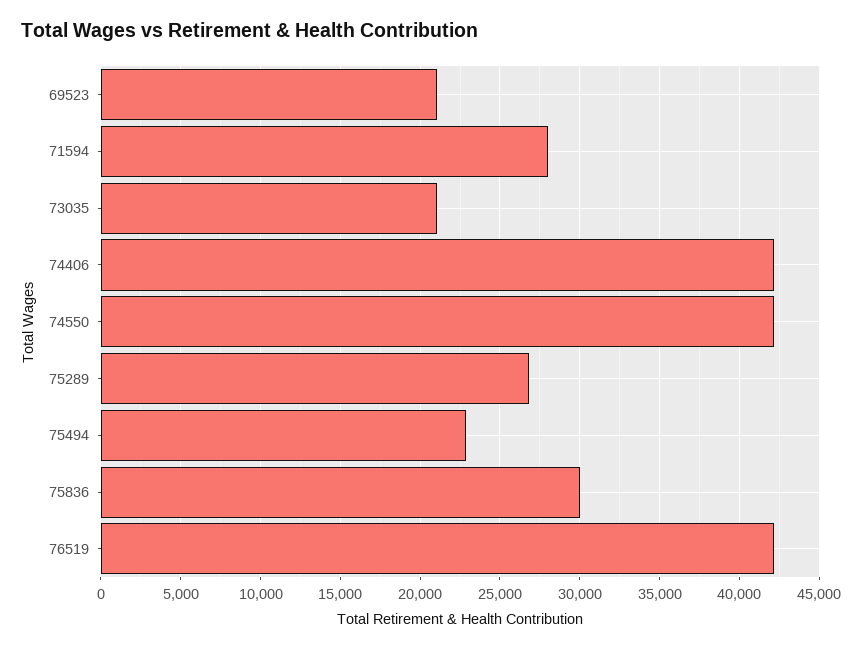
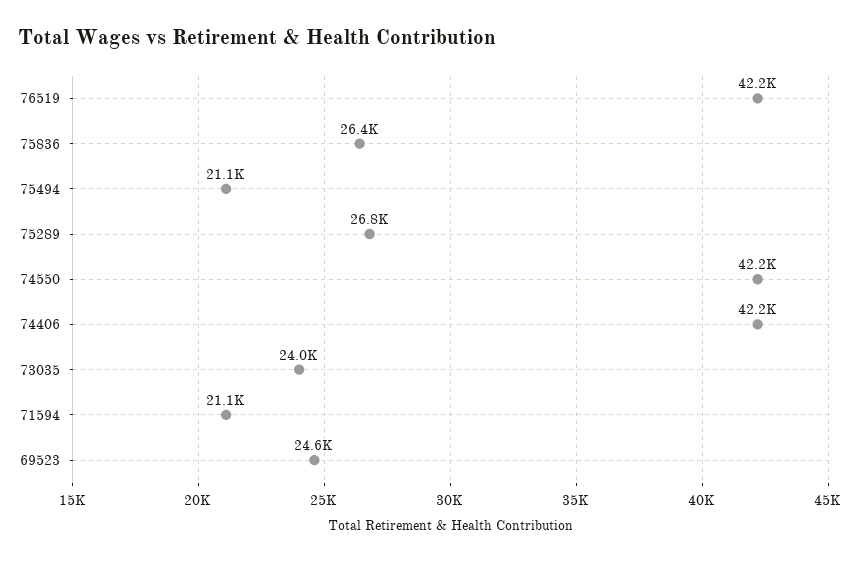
  {
-   "69523": 21000,
+   "69523": 24600,
-   "71594": 28000,
+   "71594": 21100,
-   "73035": 21000,
+   "73035": 24000,
    "74406": 42200,
    "74550": 42200,
    "75289": 26800,
-   "75494": 23000,
+   "75494": 21100,
-   "75836": 30000,
+   "75836": 26400,
    "76519": 42200
  }

